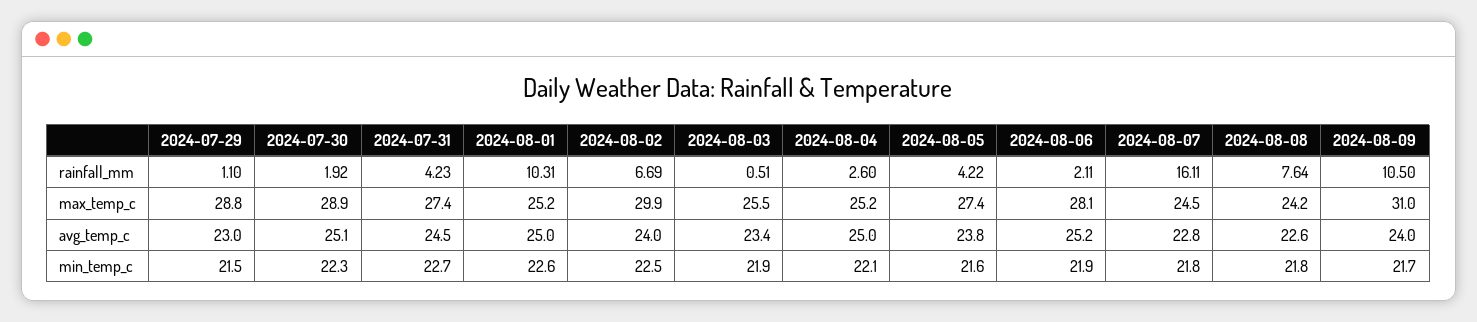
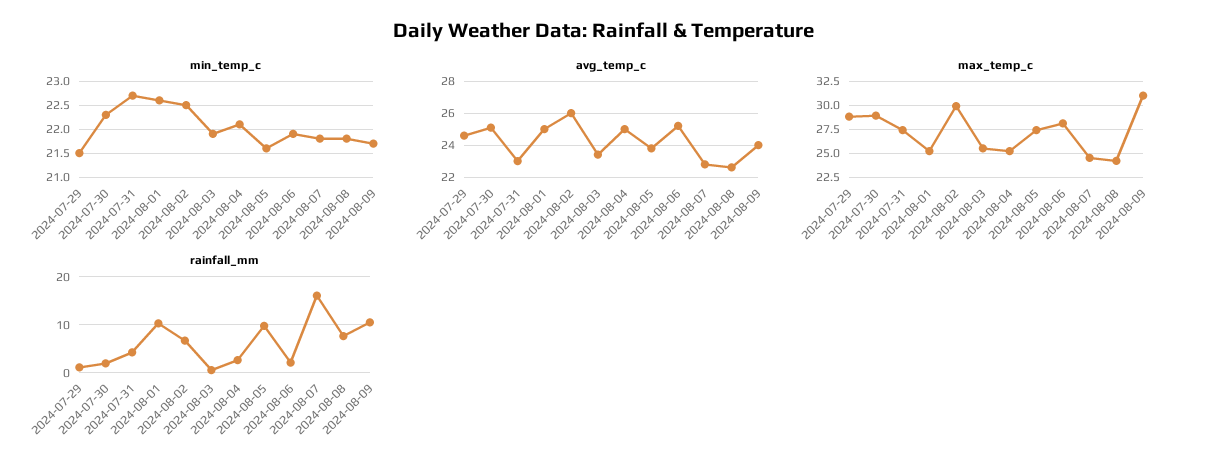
  {
    "rainfall_mm": {
      "2024-07-29": 1.1,
      "2024-07-30": 1.92,
      "2024-07-31": 4.23,
      "2024-08-01": 10.31,
      "2024-08-02": 6.69,
      "2024-08-03": 0.51,
      "2024-08-04": 2.6,
-     "2024-08-05": 4.22,
+     "2024-08-05": 10,
      "2024-08-06": 2.11,
      "2024-08-07": 16.11,
      "2024-08-08": 7.64,
      "2024-08-09": 10.5
    },
    "max_temp_c": {
      "2024-07-29": 28.8,
      "2024-07-30": 28.9,
      "2024-07-31": 27.4,
      "2024-08-01": 25.2,
      "2024-08-02": 29.9,
      "2024-08-03": 25.5,
      "2024-08-04": 25.2,
      "2024-08-05": 27.4,
      "2024-08-06": 28.1,
      "2024-08-07": 24.5,
      "2024-08-08": 24.2,
      "2024-08-09": 31
    },
    "avg_temp_c": {
-     "2024-07-29": 23,
+     "2024-07-29": 24.5,
      "2024-07-30": 25.1,
-     "2024-07-31": 24.5,
+     "2024-07-31": 23,
      "2024-08-01": 25,
-     "2024-08-02": 24,
+     "2024-08-02": 26,
      "2024-08-03": 23.4,
      "2024-08-04": 25,
      "2024-08-05": 23.8,
      "2024-08-06": 25.2,
      "2024-08-07": 22.8,
      "2024-08-08": 22.6,
      "2024-08-09": 24
    },
    "min_temp_c": {
      "2024-07-29": 21.5,
      "2024-07-30": 22.3,
      "2024-07-31": 22.7,
      "2024-08-01": 22.6,
      "2024-08-02": 22.5,
      "2024-08-03": 21.9,
      "2024-08-04": 22.1,
      "2024-08-05": 21.6,
      "2024-08-06": 21.9,
      "2024-08-07": 21.8,
      "2024-08-08": 21.8,
      "2024-08-09": 21.7
    }
  }

